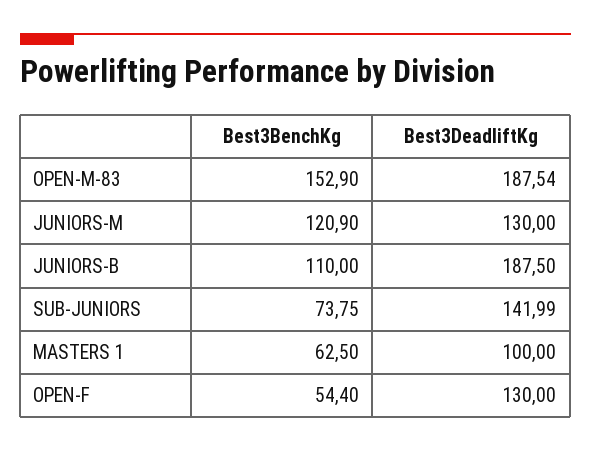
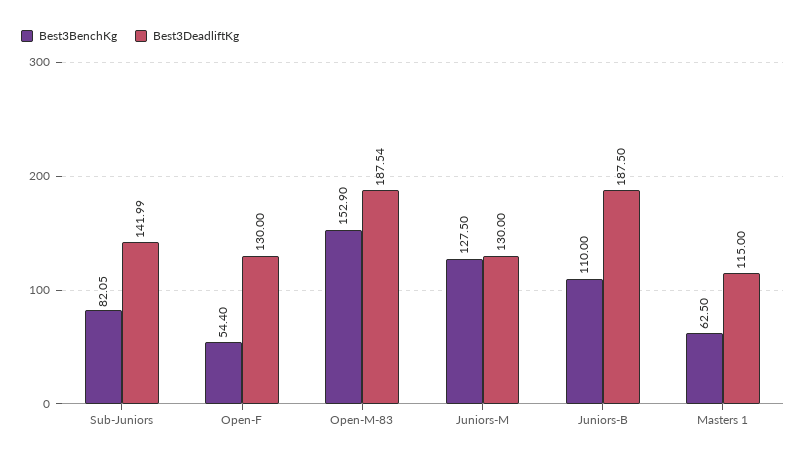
  {
    "Best3BenchKg": {
      "OPEN-M-83": 152.9,
-     "JUNIORS-M": 120.9,
+     "JUNIORS-M": 127.5,
      "JUNIORS-B": 110,
-     "SUB-JUNIORS": 73.75,
+     "SUB-JUNIORS": 82.05,
      "MASTERS 1": 62.5,
      "OPEN-F": 54.4
    },
    "Best3DeadliftKg": {
      "OPEN-M-83": 187.54,
      "JUNIORS-M": 130,
      "JUNIORS-B": 187.5,
      "SUB-JUNIORS": 141.99,
-     "MASTERS 1": 100,
+     "MASTERS 1": 115,
      "OPEN-F": 130
    }
  }

